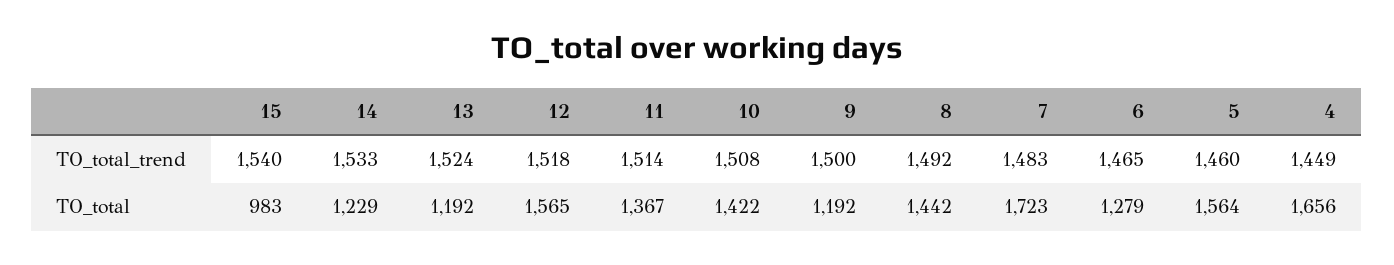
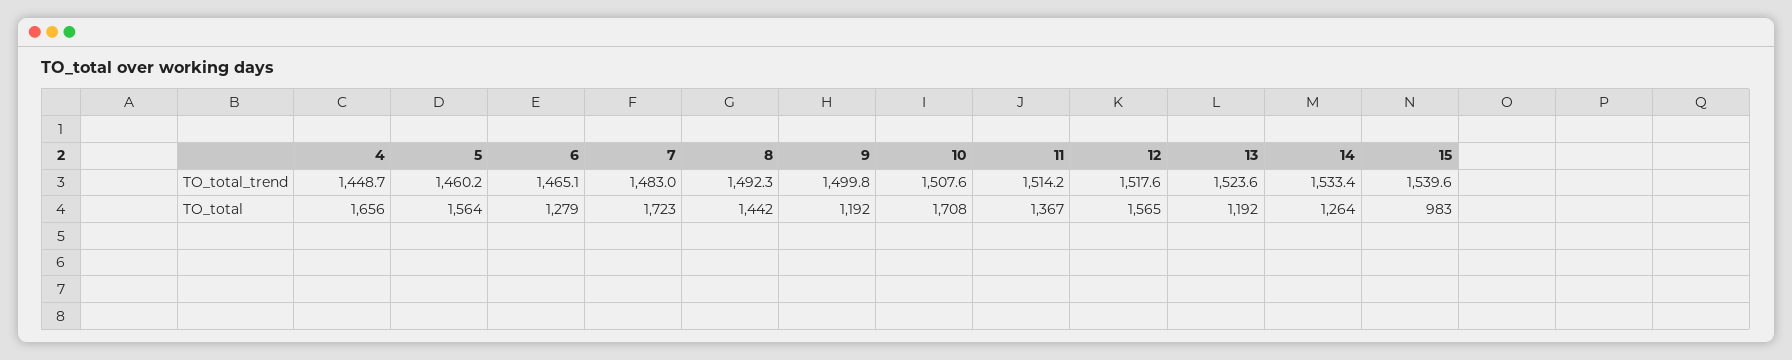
  {
    "15": {
      "TO_total_trend": 1539.6,
      "TO_total": 983
    },
    "14": {
      "TO_total_trend": 1533.4,
-     "TO_total": 1229
+     "TO_total": 1264
    },
    "13": {
      "TO_total_trend": 1523.6,
      "TO_total": 1192
    },
    "12": {
      "TO_total_trend": 1517.6,
      "TO_total": 1565
    },
    "11": {
      "TO_total_trend": 1514.2,
      "TO_total": 1367
    },
    "10": {
      "TO_total_trend": 1507.6,
-     "TO_total": 1422
+     "TO_total": 1708
    },
    "9": {
      "TO_total_trend": 1499.8,
      "TO_total": 1192
    },
    "8": {
      "TO_total_trend": 1492.3,
      "TO_total": 1442
    },
    "7": {
      "TO_total_trend": 1483,
      "TO_total": 1723
    },
    "6": {
      "TO_total_trend": 1465.1,
      "TO_total": 1279
    },
    "5": {
      "TO_total_trend": 1460.2,
      "TO_total": 1564
    },
    "4": {
      "TO_total_trend": 1448.7,
      "TO_total": 1656
    }
  }

